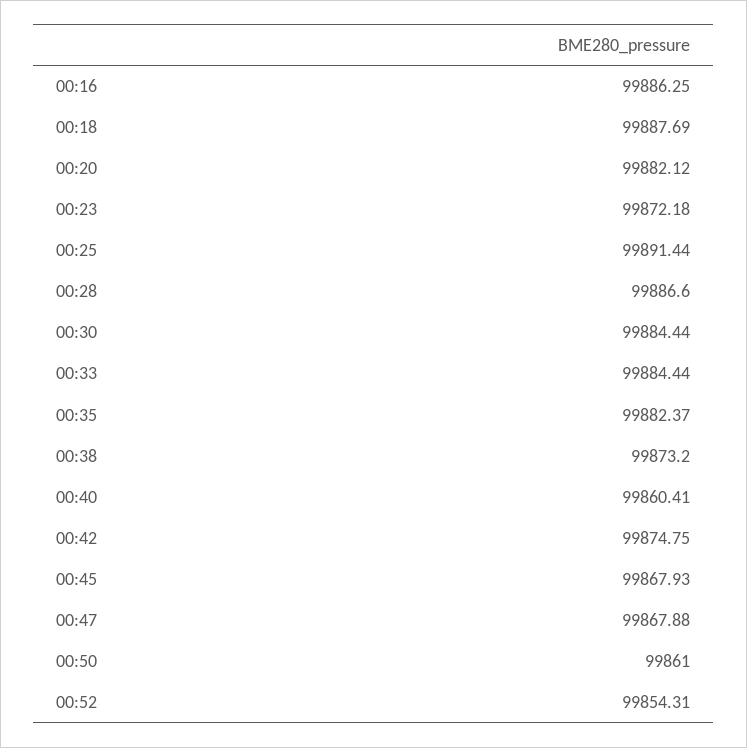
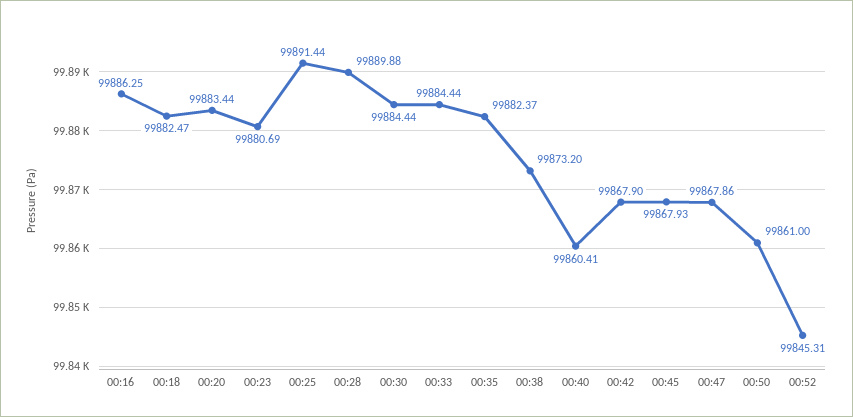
  {
    "00:16": 99886.25,
-   "00:18": 99887.69,
+   "00:18": 99882.47,
-   "00:20": 99882.12,
+   "00:20": 99883.44,
-   "00:23": 99872.18,
+   "00:23": 99880.69,
    "00:25": 99891.44,
-   "00:28": 99886.6,
+   "00:28": 99889.88,
    "00:30": 99884.44,
    "00:33": 99884.44,
    "00:35": 99882.37,
    "00:38": 99873.2,
    "00:40": 99860.41,
-   "00:42": 99874.75,
+   "00:42": 99867.9,
    "00:45": 99867.93,
-   "00:47": 99867.88,
+   "00:47": 99867.86,
    "00:50": 99861,
-   "00:52": 99854.31
+   "00:52": 99845.31
  }

